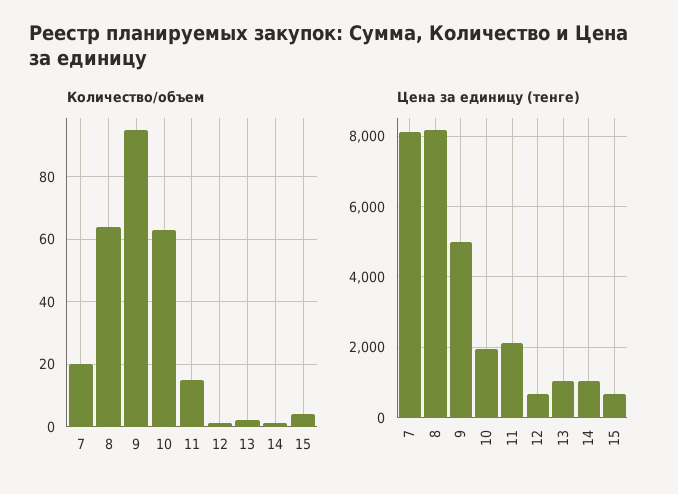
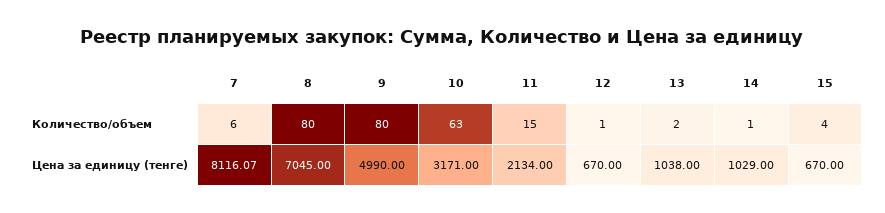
  {
    "Количество/объем": {
-     "7": 20,
+     "7": 6,
-     "8": 65,
+     "8": 80,
-     "9": 95,
+     "9": 80,
      "10": 63,
      "11": 15,
      "12": 1,
      "13": 2,
      "14": 1,
      "15": 4
    },
    "Цена за единицу (тенге)": {
      "7": 8116.07,
-     "8": 8200,
+     "8": 7045,
      "9": 4990,
-     "10": 2000,
+     "10": 3171,
      "11": 2134,
      "12": 670,
      "13": 1038,
      "14": 1029,
      "15": 670
    }
  }

